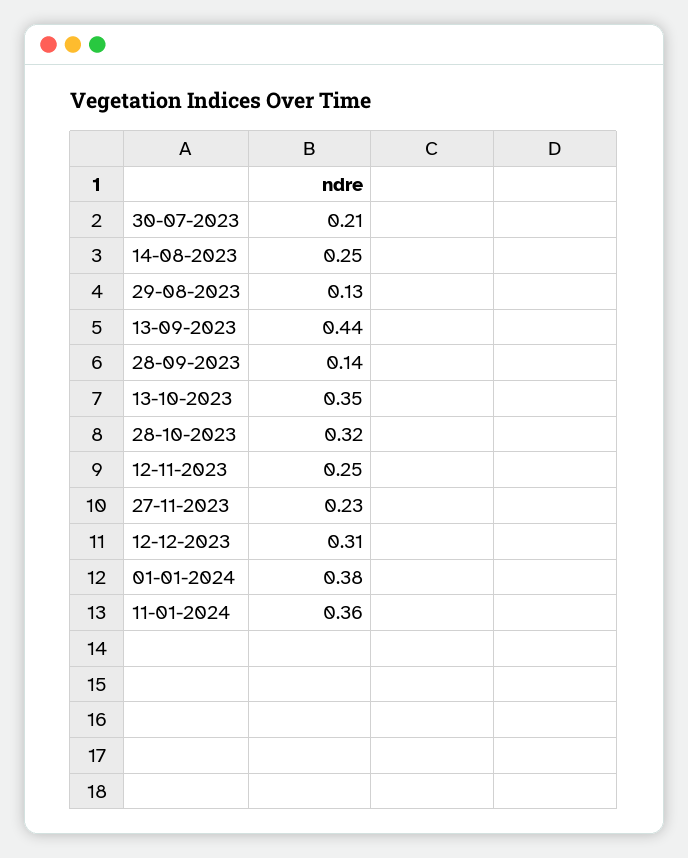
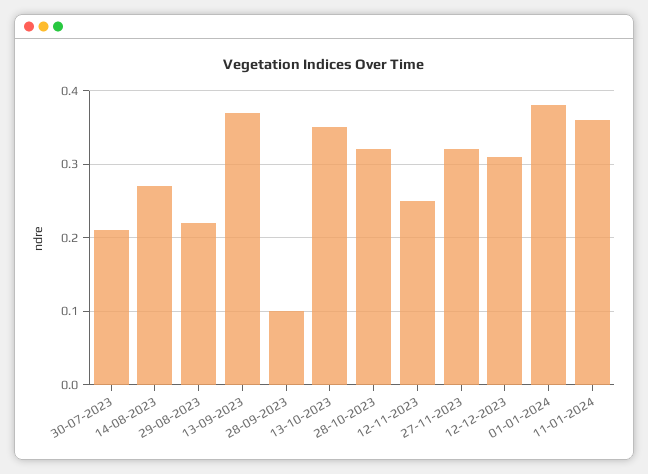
  {
    "30-07-2023": 0.21,
-   "14-08-2023": 0.25,
+   "14-08-2023": 0.27,
-   "29-08-2023": 0.13,
+   "29-08-2023": 0.22,
-   "13-09-2023": 0.44,
+   "13-09-2023": 0.37,
-   "28-09-2023": 0.14,
+   "28-09-2023": 0.1,
    "13-10-2023": 0.35,
    "28-10-2023": 0.32,
    "12-11-2023": 0.25,
-   "27-11-2023": 0.23,
+   "27-11-2023": 0.32,
    "12-12-2023": 0.31,
    "01-01-2024": 0.38,
    "11-01-2024": 0.36
  }

